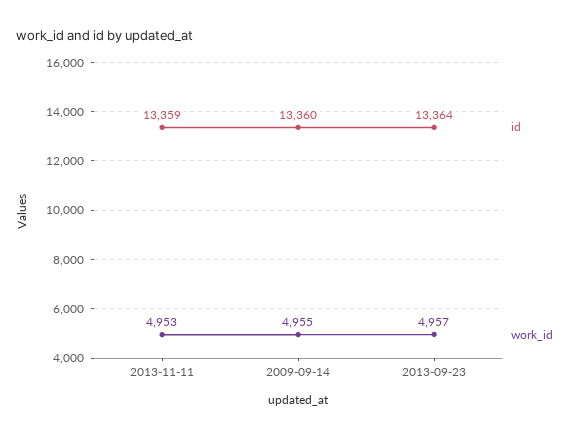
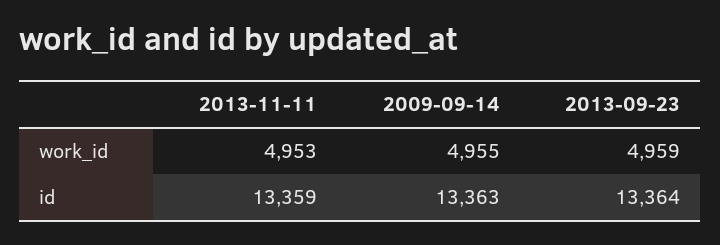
  {
    "id": {
      "2013-11-11": 13359,
-     "2009-09-14": 13360,
+     "2009-09-14": 13363,
      "2013-09-23": 13364
    },
    "work_id": {
      "2013-11-11": 4953,
      "2009-09-14": 4955,
-     "2013-09-23": 4957
+     "2013-09-23": 4959
    }
  }

